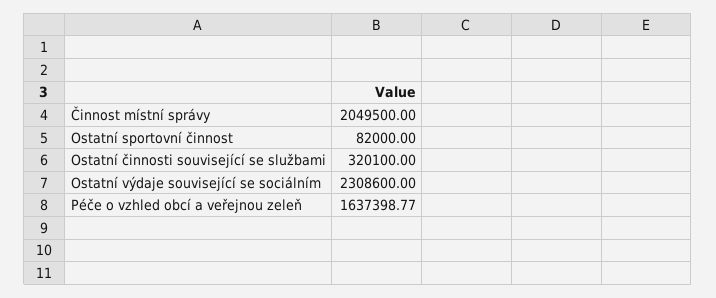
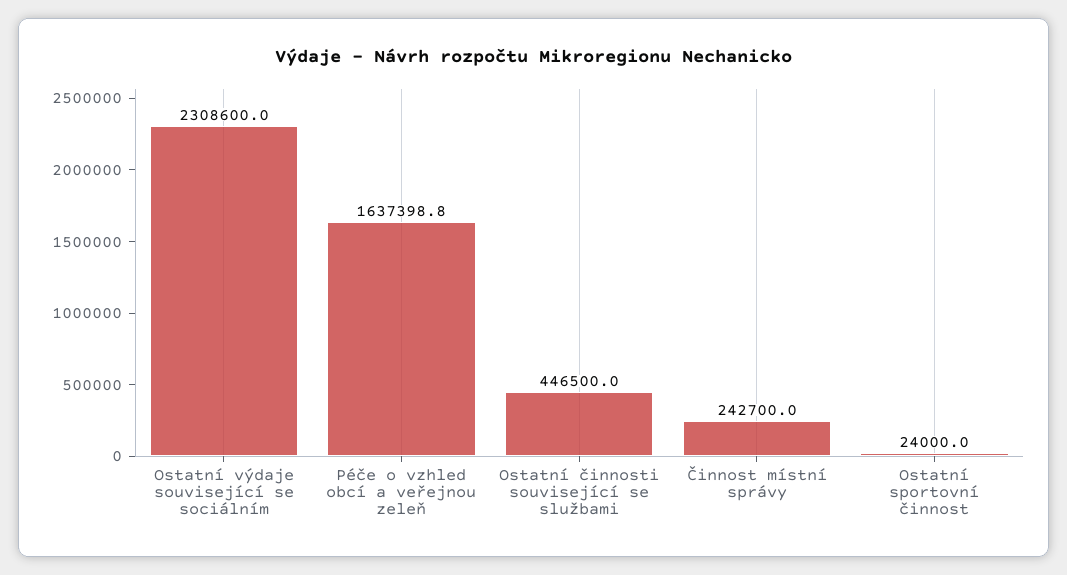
  {
-   "Činnost místní správy": 2049500,
+   "Činnost místní správy": 242700,
-   "Ostatní sportovní činnost": 82000,
+   "Ostatní sportovní činnost": 24000,
-   "Ostatní činnosti související se službami": 320100,
+   "Ostatní činnosti související se službami": 446500,
    "Ostatní výdaje související se sociálním": 2308600,
    "Péče o vzhled obcí a veřejnou zeleň": 1637398.77
  }

